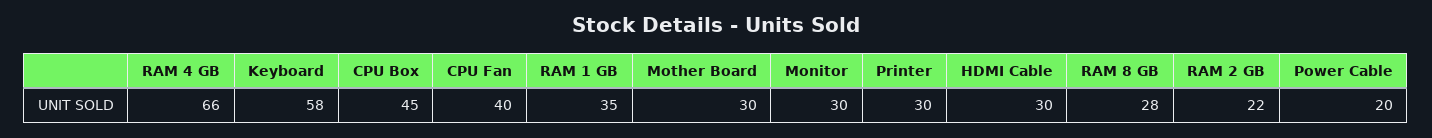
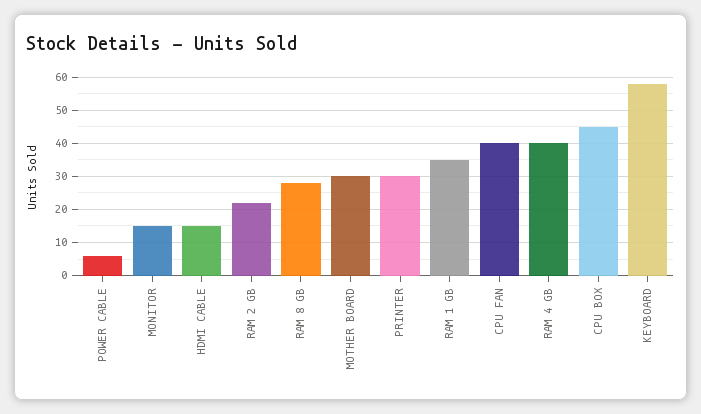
  {
-   "RAM 4 GB": 66,
+   "RAM 4 GB": 40,
    "Keyboard": 58,
    "CPU Box": 45,
    "CPU Fan": 40,
    "RAM 1 GB": 35,
    "Mother Board": 30,
-   "Monitor": 30,
+   "Monitor": 15,
    "Printer": 30,
-   "HDMI Cable": 30,
+   "HDMI Cable": 15,
    "RAM 8 GB": 28,
    "RAM 2 GB": 22,
-   "Power Cable": 20
+   "Power Cable": 5
  }

